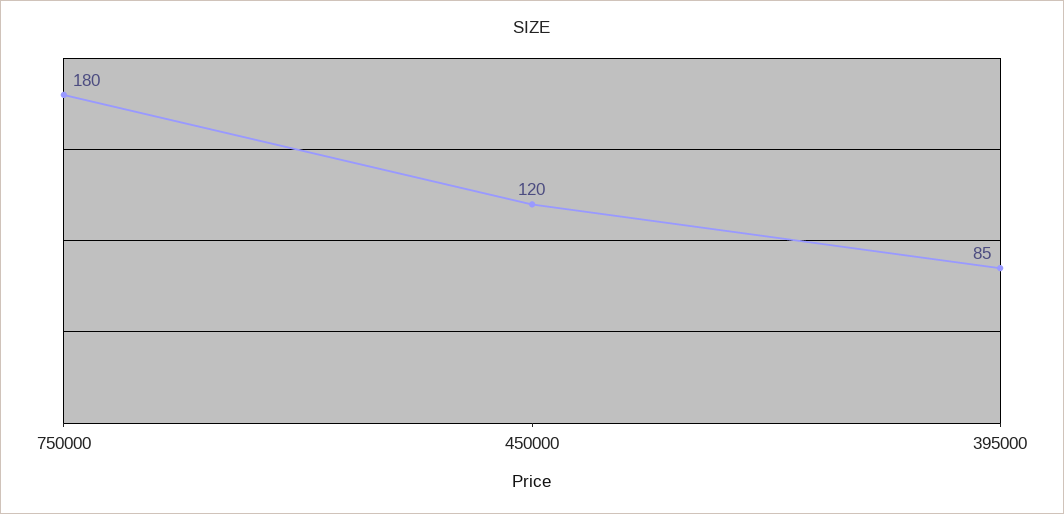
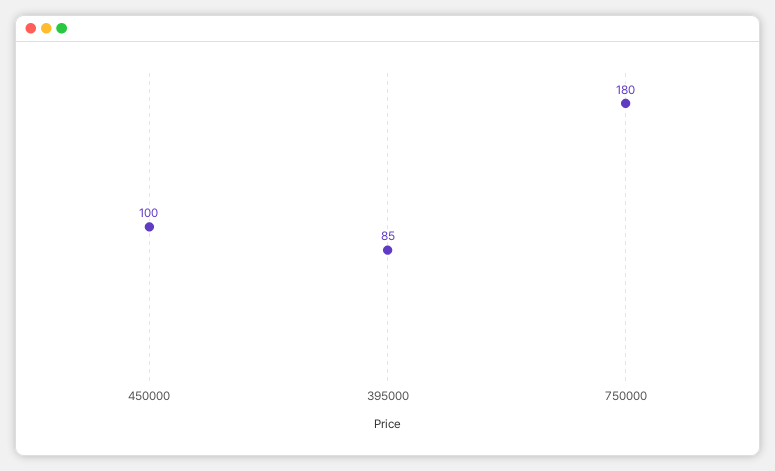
  {
    "750000": 180,
-   "450000": 120,
+   "450000": 100,
    "395000": 85
  }

